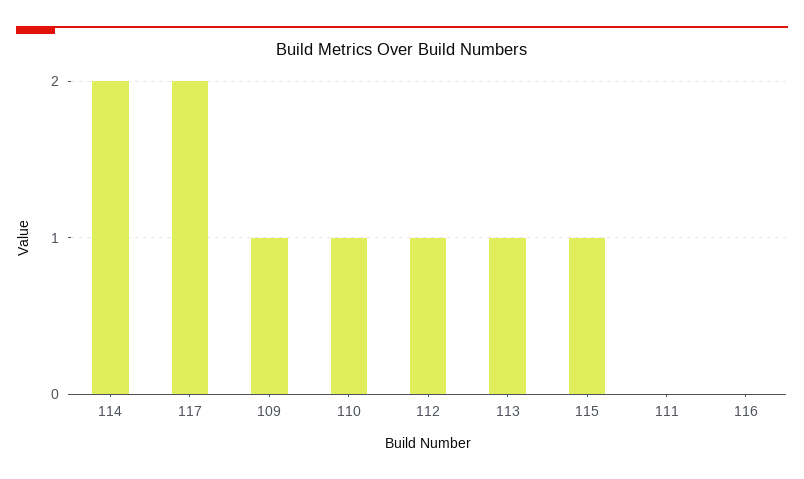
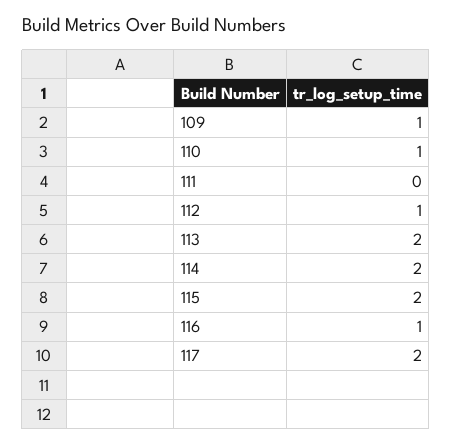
  {
    "114": 2,
    "117": 2,
    "109": 1,
    "110": 1,
    "112": 1,
-   "113": 1,
+   "113": 2,
-   "115": 1,
+   "115": 2,
    "111": 0,
-   "116": 0
+   "116": 1
  }

